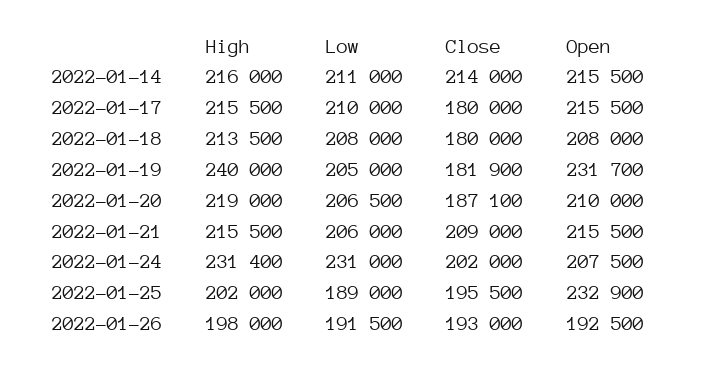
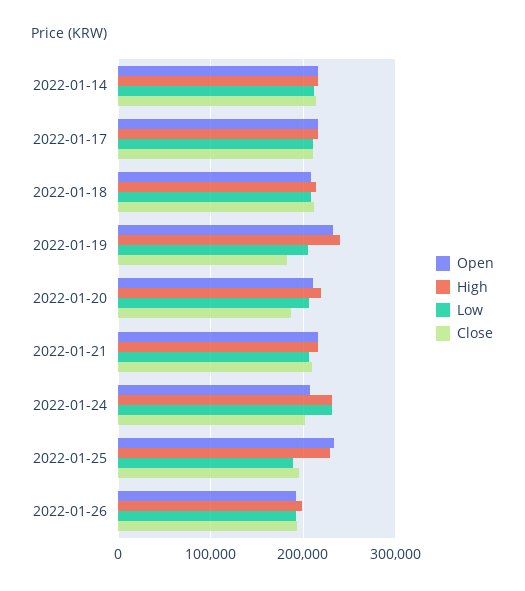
  {
    "High": {
      "2022-01-14": 216000,
      "2022-01-17": 215500,
      "2022-01-18": 213500,
      "2022-01-19": 240000,
      "2022-01-20": 219000,
      "2022-01-21": 215500,
      "2022-01-24": 231400,
-     "2022-01-25": 202000,
+     "2022-01-25": 230000,
      "2022-01-26": 198000
    },
    "Low": {
      "2022-01-14": 211000,
      "2022-01-17": 210000,
      "2022-01-18": 208000,
      "2022-01-19": 205000,
      "2022-01-20": 206500,
      "2022-01-21": 206000,
      "2022-01-24": 231000,
      "2022-01-25": 189000,
      "2022-01-26": 191500
    },
    "Close": {
      "2022-01-14": 214000,
-     "2022-01-17": 180000,
+     "2022-01-17": 210000,
-     "2022-01-18": 180000,
+     "2022-01-18": 210000,
      "2022-01-19": 181900,
      "2022-01-20": 187100,
      "2022-01-21": 209000,
      "2022-01-24": 202000,
      "2022-01-25": 195500,
      "2022-01-26": 193000
    },
    "Open": {
      "2022-01-14": 215500,
      "2022-01-17": 215500,
      "2022-01-18": 208000,
      "2022-01-19": 231700,
      "2022-01-20": 210000,
      "2022-01-21": 215500,
      "2022-01-24": 207500,
      "2022-01-25": 232900,
      "2022-01-26": 192500
    }
  }

